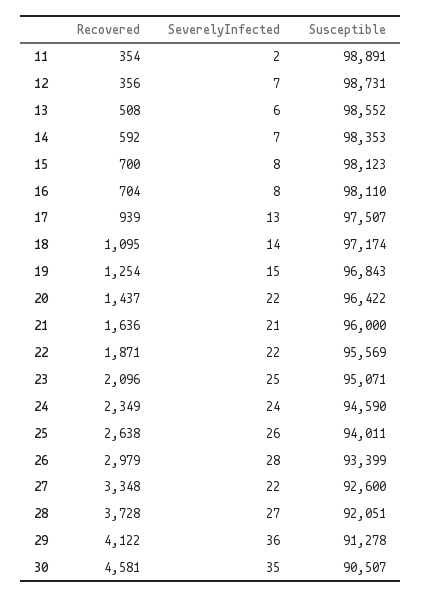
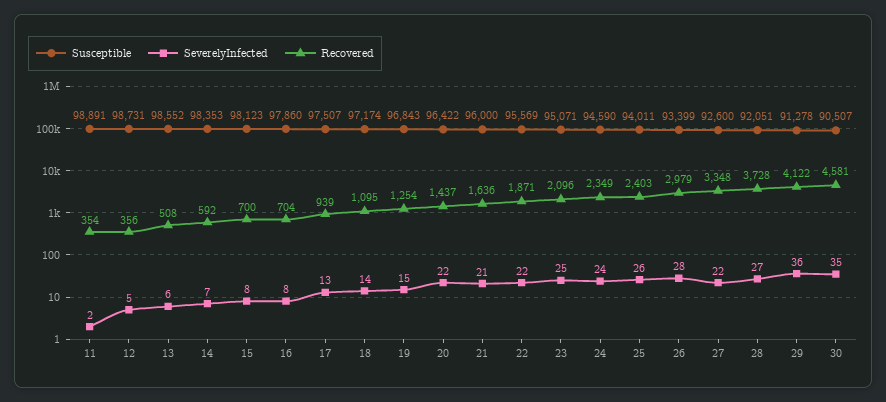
  {
    "Recovered": {
      "11": 354,
      "12": 356,
      "13": 508,
      "14": 592,
      "15": 700,
      "16": 704,
      "17": 939,
      "18": 1095,
      "19": 1254,
      "20": 1437,
      "21": 1636,
      "22": 1871,
      "23": 2096,
      "24": 2349,
-     "25": 2638,
+     "25": 2403,
      "26": 2979,
      "27": 3348,
      "28": 3728,
      "29": 4122,
      "30": 4581
    },
    "SeverelyInfected": {
      "11": 2,
-     "12": 7,
+     "12": 5,
      "13": 6,
      "14": 7,
      "15": 8,
      "16": 8,
      "17": 13,
      "18": 14,
      "19": 15,
      "20": 22,
      "21": 21,
      "22": 22,
      "23": 25,
      "24": 24,
      "25": 26,
      "26": 28,
      "27": 22,
      "28": 27,
      "29": 36,
      "30": 35
    },
    "Susceptible": {
      "11": 98891,
      "12": 98731,
      "13": 98552,
      "14": 98353,
      "15": 98123,
-     "16": 98110,
+     "16": 97860,
      "17": 97507,
      "18": 97174,
      "19": 96843,
      "20": 96422,
      "21": 96000,
      "22": 95569,
      "23": 95071,
      "24": 94590,
      "25": 94011,
      "26": 93399,
      "27": 92600,
      "28": 92051,
      "29": 91278,
      "30": 90507
    }
  }

